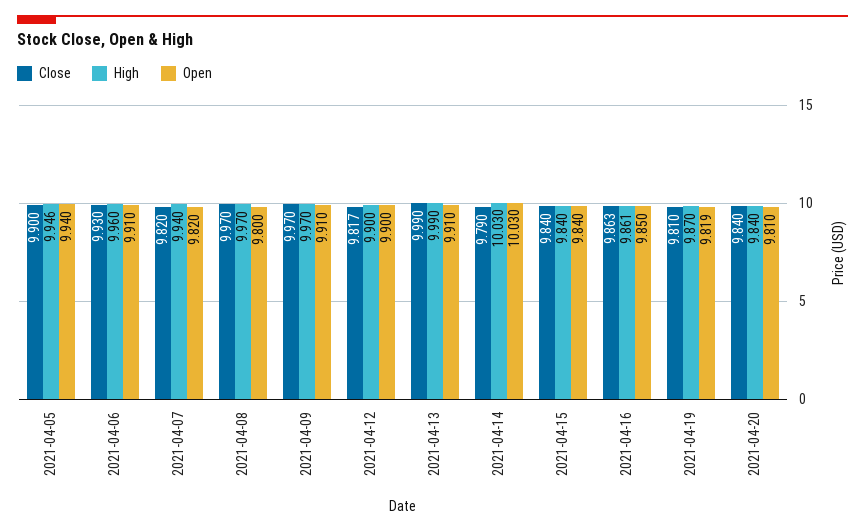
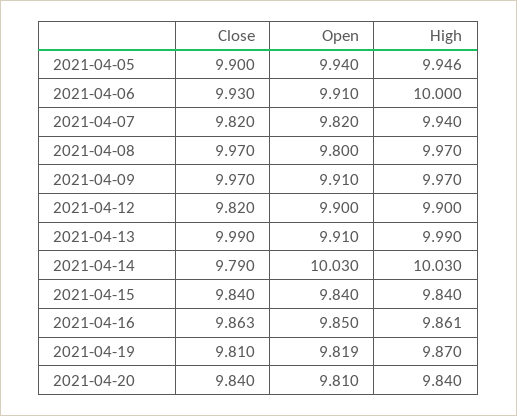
  {
    "Close": {
      "2021-04-05": 9.9,
      "2021-04-06": 9.93,
      "2021-04-07": 9.82,
      "2021-04-08": 9.97,
      "2021-04-09": 9.97,
-     "2021-04-12": 9.817,
+     "2021-04-12": 9.82,
      "2021-04-13": 9.99,
      "2021-04-14": 9.79,
      "2021-04-15": 9.84,
      "2021-04-16": 9.863,
      "2021-04-19": 9.81,
      "2021-04-20": 9.84
    },
    "High": {
      "2021-04-05": 9.946,
-     "2021-04-06": 9.96,
+     "2021-04-06": 10,
      "2021-04-07": 9.94,
      "2021-04-08": 9.97,
      "2021-04-09": 9.97,
      "2021-04-12": 9.9,
      "2021-04-13": 9.99,
      "2021-04-14": 10.03,
      "2021-04-15": 9.84,
      "2021-04-16": 9.861,
      "2021-04-19": 9.87,
      "2021-04-20": 9.84
    },
    "Open": {
      "2021-04-05": 9.94,
      "2021-04-06": 9.91,
      "2021-04-07": 9.82,
      "2021-04-08": 9.8,
      "2021-04-09": 9.91,
      "2021-04-12": 9.9,
      "2021-04-13": 9.91,
      "2021-04-14": 10.03,
      "2021-04-15": 9.84,
      "2021-04-16": 9.85,
      "2021-04-19": 9.819,
      "2021-04-20": 9.81
    }
  }

